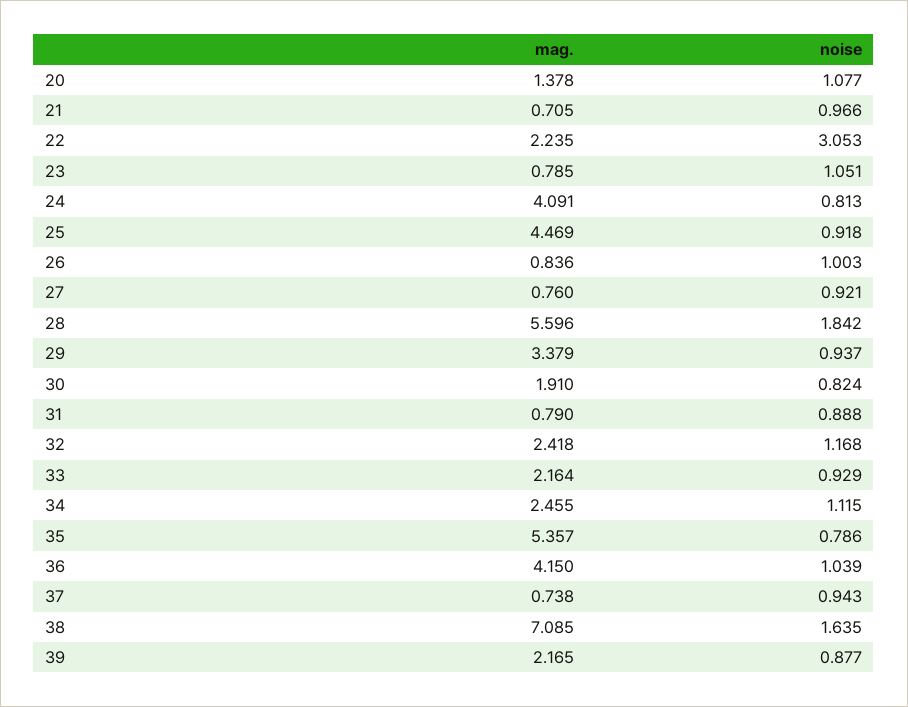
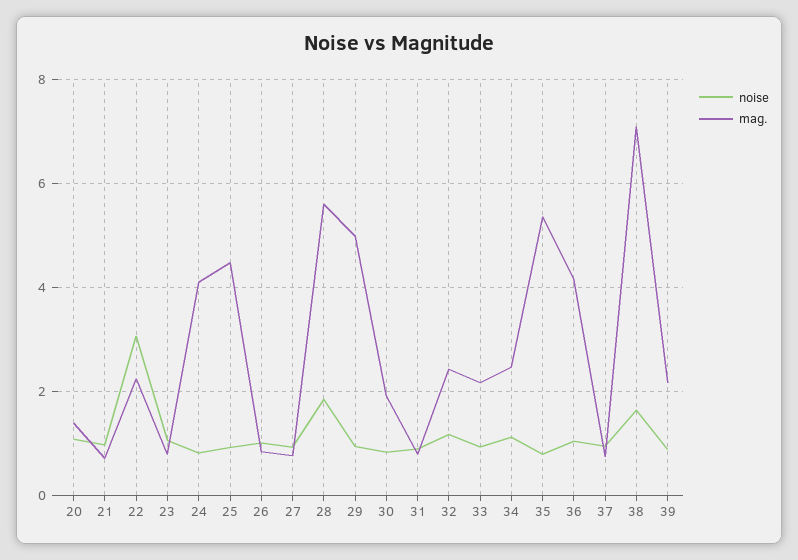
  {
    "mag.": {
      "20": 1.378,
      "21": 0.705,
      "22": 2.235,
      "23": 0.785,
      "24": 4.091,
      "25": 4.469,
      "26": 0.836,
      "27": 0.76,
      "28": 5.596,
-     "29": 3.379,
+     "29": 5,
      "30": 1.91,
      "31": 0.79,
      "32": 2.418,
      "33": 2.164,
      "34": 2.455,
      "35": 5.357,
      "36": 4.15,
      "37": 0.738,
      "38": 7.085,
      "39": 2.165
    },
    "noise": {
      "20": 1.077,
      "21": 0.966,
      "22": 3.053,
      "23": 1.051,
      "24": 0.813,
      "25": 0.918,
      "26": 1.003,
      "27": 0.921,
      "28": 1.842,
      "29": 0.937,
      "30": 0.824,
      "31": 0.888,
      "32": 1.168,
      "33": 0.929,
      "34": 1.115,
      "35": 0.786,
      "36": 1.039,
      "37": 0.943,
      "38": 1.635,
      "39": 0.877
    }
  }

